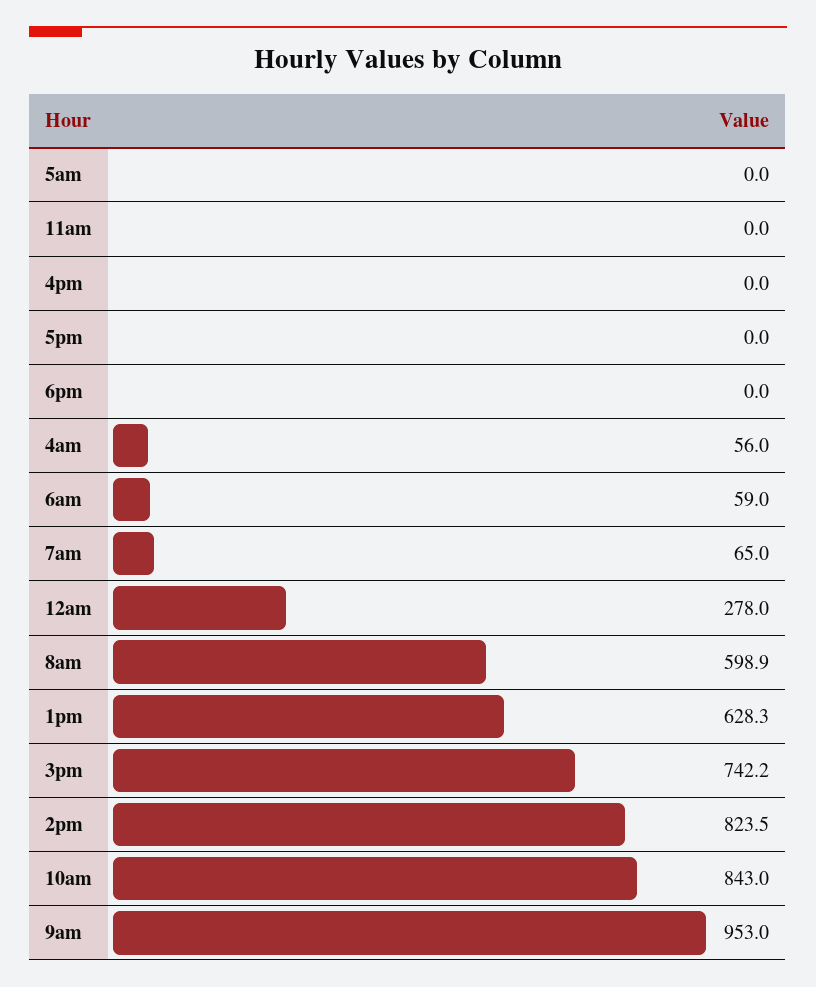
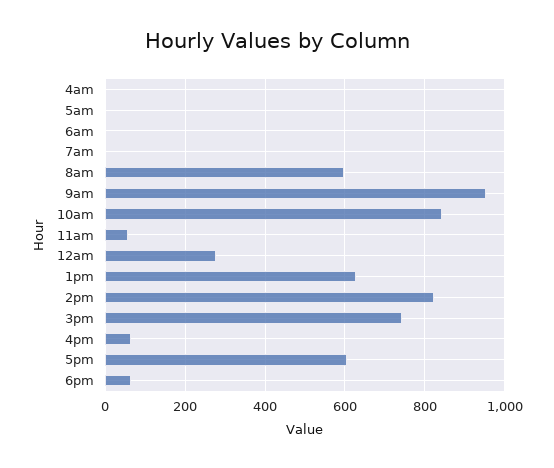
  {
    "5am": 0,
-   "11am": 0,
+   "11am": 60,
-   "4pm": 0,
+   "4pm": 60,
-   "5pm": 0,
+   "5pm": 600,
-   "6pm": 0,
+   "6pm": 60,
-   "4am": 56,
+   "4am": 0,
-   "6am": 59,
+   "6am": 0,
-   "7am": 65,
+   "7am": 0,
    "12am": 278,
    "8am": 598.9,
    "1pm": 628.3,
    "3pm": 742.2,
    "2pm": 823.5,
    "10am": 843,
    "9am": 953
  }

